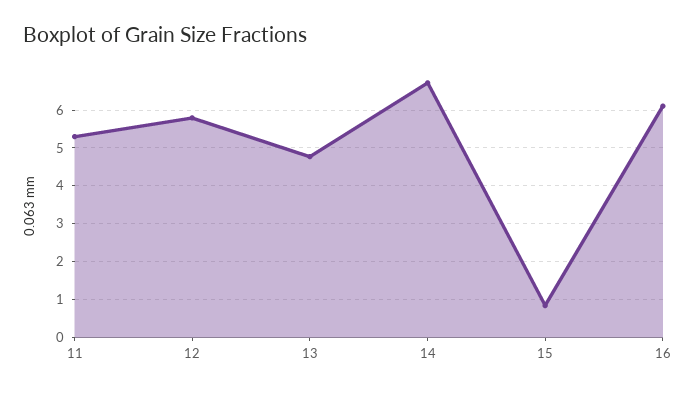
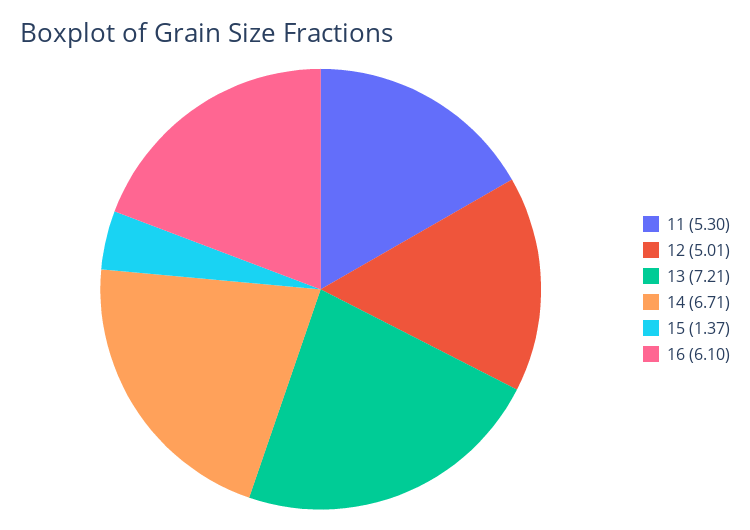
  {
    "11": 5.3,
-   "12": 5.8,
+   "12": 5.01,
-   "13": 4.8,
+   "13": 7.21,
    "14": 6.71,
-   "15": 0.8,
+   "15": 1.37,
    "16": 6.1
  }

